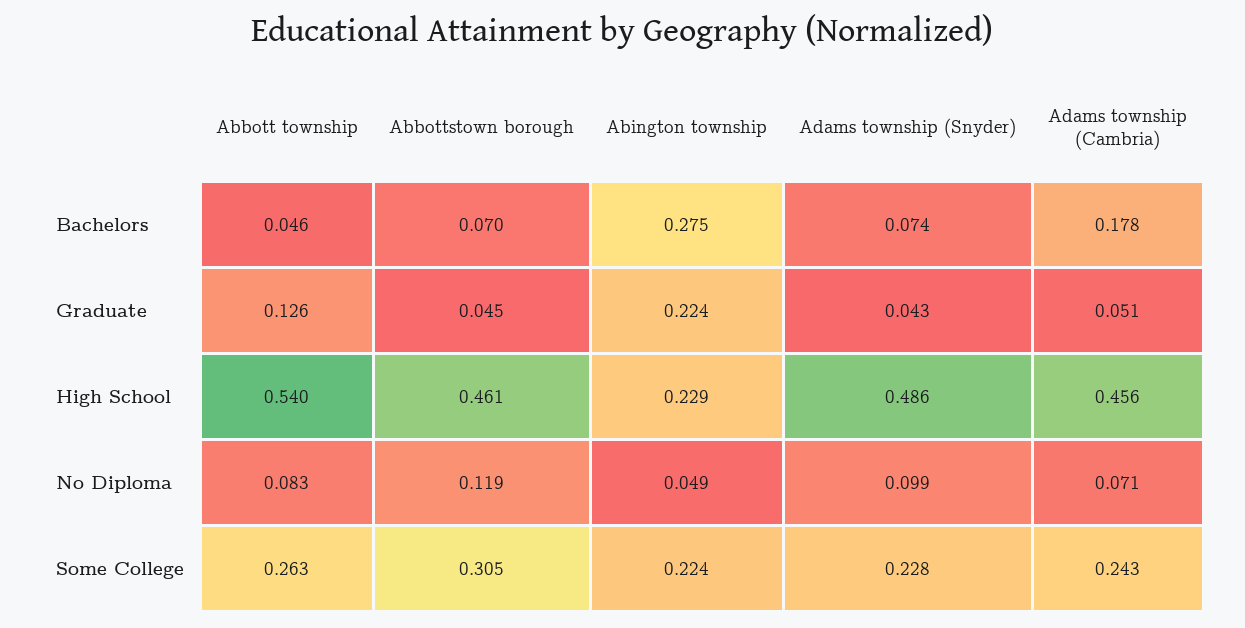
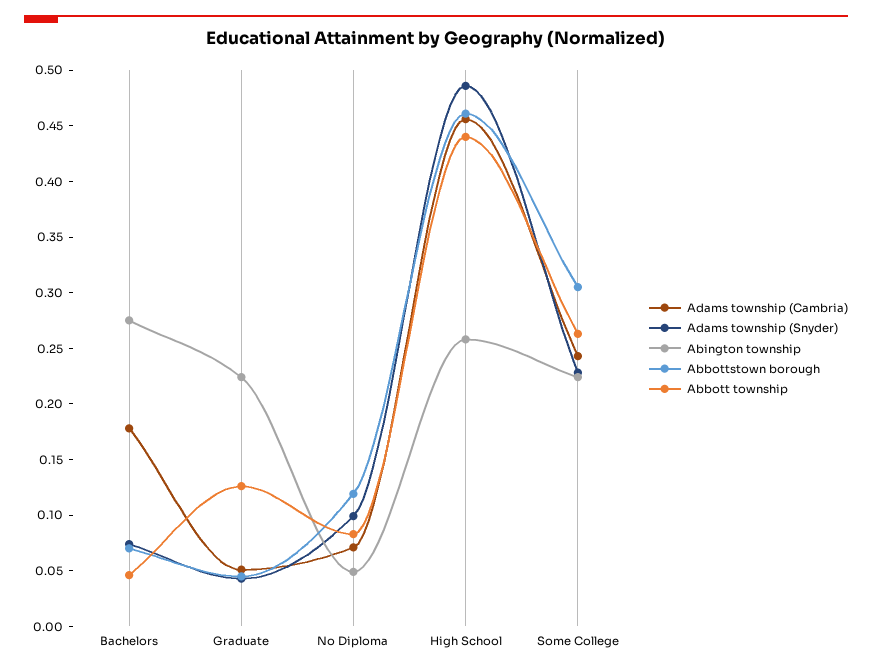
  {
    "Abbott township": {
      "Bachelors": 0.046,
      "Graduate": 0.126,
-     "High School": 0.54,
+     "High School": 0.44,
      "No Diploma": 0.083,
      "Some College": 0.263
    },
    "Abbottstown borough": {
      "Bachelors": 0.07,
      "Graduate": 0.045,
      "High School": 0.461,
      "No Diploma": 0.119,
      "Some College": 0.305
    },
    "Abington township": {
      "Bachelors": 0.275,
      "Graduate": 0.224,
-     "High School": 0.229,
+     "High School": 0.26,
      "No Diploma": 0.049,
      "Some College": 0.224
    },
    "Adams township (Snyder)": {
      "Bachelors": 0.074,
      "Graduate": 0.043,
      "High School": 0.486,
      "No Diploma": 0.099,
      "Some College": 0.228
    },
    "Adams township (Cambria)": {
      "Bachelors": 0.178,
      "Graduate": 0.051,
      "High School": 0.456,
      "No Diploma": 0.071,
      "Some College": 0.243
    }
  }

